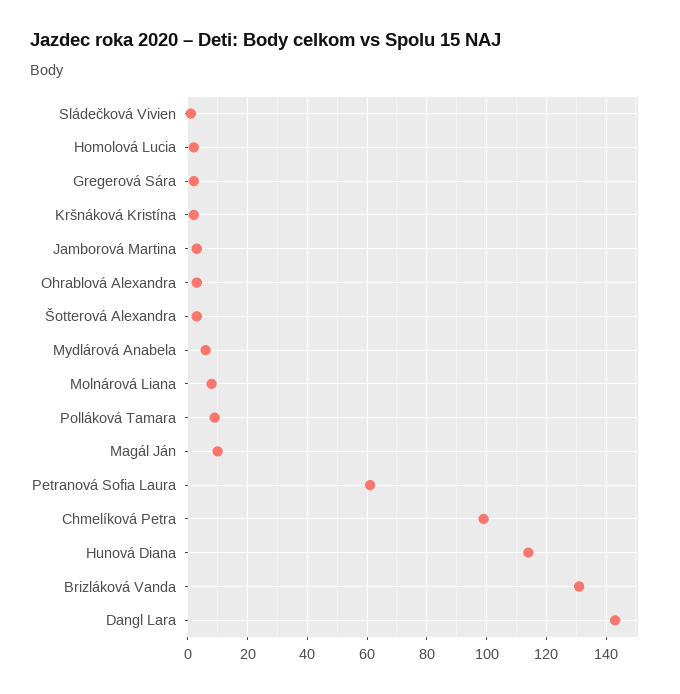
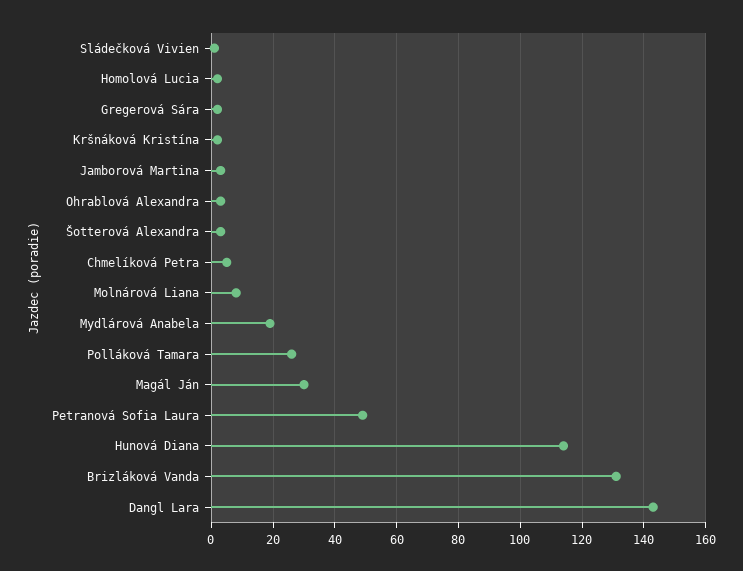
  {
    "Sládečková Vivien": 0,
    "Homolová Lucia": 0,
    "Gregerová Sára": 0,
    "Kršnáková Kristína": 0,
    "Jamborová Martina": 5,
    "Ohrablová Alexandra": 5,
    "Šotterová Alexandra": 5,
-   "Mydlárová Anabela": 5,
+   "Mydlárová Anabela": 20,
    "Molnárová Liana": 10,
-   "Polláková Tamara": 10,
+   "Polláková Tamara": 25,
-   "Magál Ján": 10,
+   "Magál Ján": 30,
-   "Petranová Sofia Laura": 60,
+   "Petranová Sofia Laura": 50,
-   "Chmelíková Petra": 100,
+   "Chmelíková Petra": 5,
    "Hunová Diana": 115,
    "Brizláková Vanda": 130,
    "Dangl Lara": 145
  }

